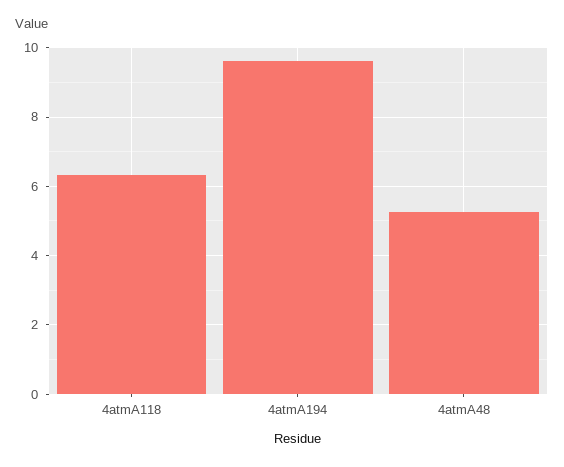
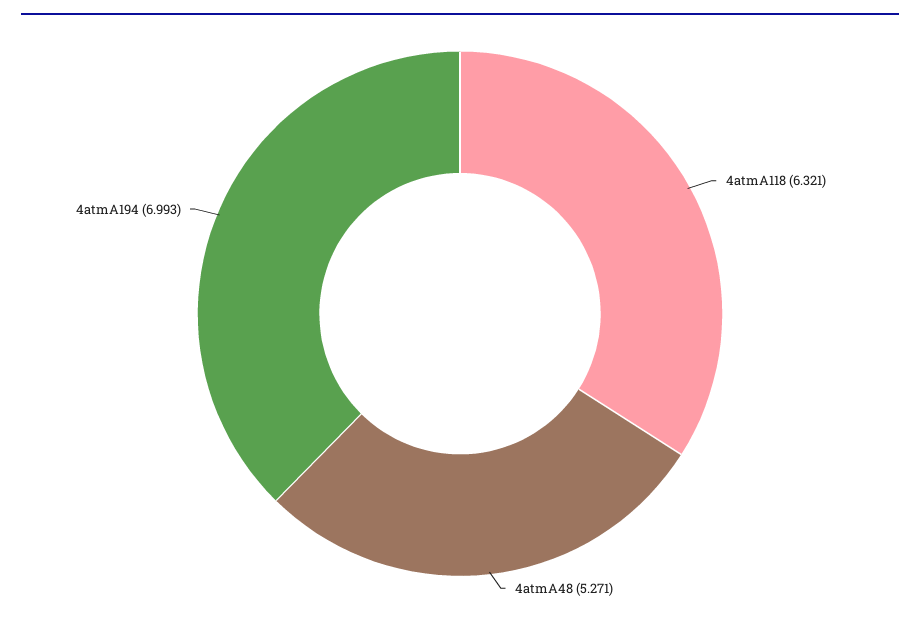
  {
    "4atmA118": 6.321,
-   "4atmA194": 9.6,
+   "4atmA194": 6.993,
    "4atmA48": 5.271
  }

